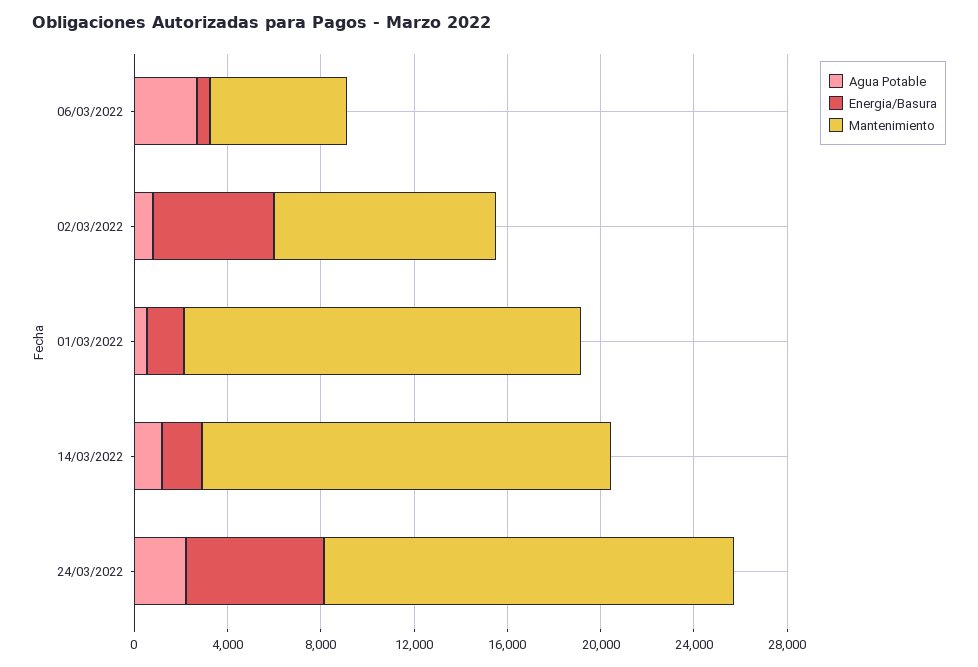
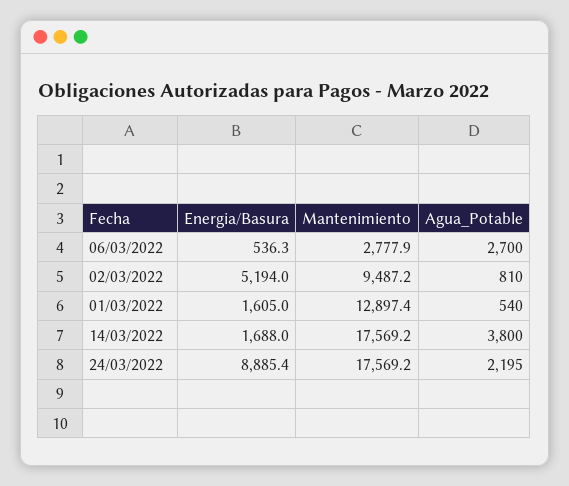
  {
    "Agua Potable": {
      "06/03/2022": 2700,
      "02/03/2022": 810,
      "01/03/2022": 540,
-     "14/03/2022": 1000,
+     "14/03/2022": 3800,
      "24/03/2022": 2195
    },
    "Energia/Basura": {
      "06/03/2022": 536.3,
      "02/03/2022": 5194,
      "01/03/2022": 1605,
      "14/03/2022": 1688,
-     "24/03/2022": 6000
+     "24/03/2022": 8885.4
    },
    "Mantenimiento": {
-     "06/03/2022": 6000,
+     "06/03/2022": 2777.9,
      "02/03/2022": 9487.2,
-     "01/03/2022": 17000,
+     "01/03/2022": 12897.4,
      "14/03/2022": 17569.2,
      "24/03/2022": 17569.2
    }
  }

